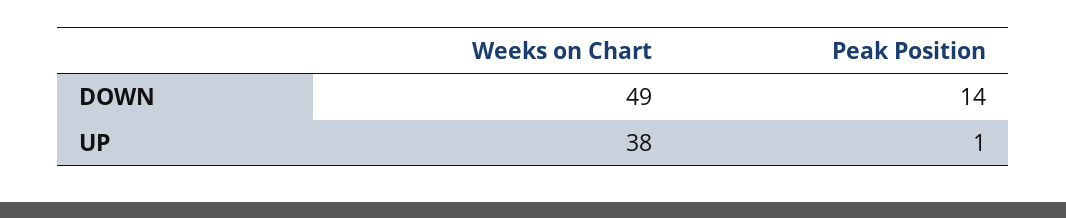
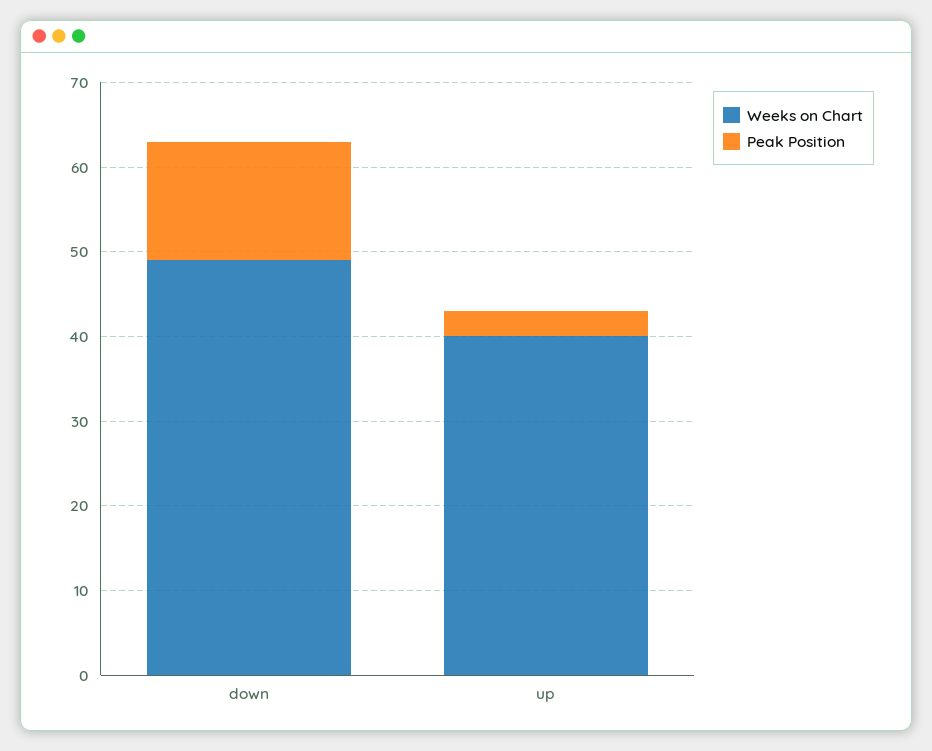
  {
    "Weeks on Chart": {
      "DOWN": 49,
-     "UP": 38
+     "UP": 40
    },
    "Peak Position": {
      "DOWN": 14,
-     "UP": 1
+     "UP": 3
    }
  }

